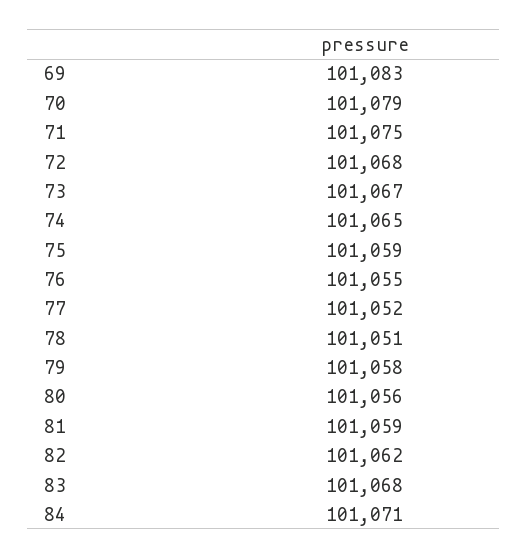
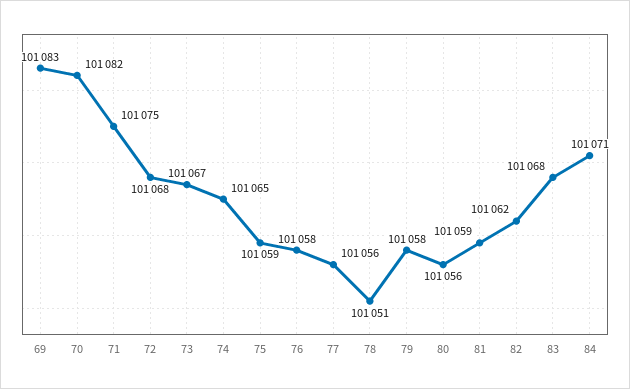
  {
    "69": 101083,
-   "70": 101079,
+   "70": 101082,
    "71": 101075,
    "72": 101068,
    "73": 101067,
    "74": 101065,
    "75": 101059,
-   "76": 101055,
+   "76": 101058,
-   "77": 101052,
+   "77": 101056,
    "78": 101051,
    "79": 101058,
    "80": 101056,
    "81": 101059,
    "82": 101062,
    "83": 101068,
    "84": 101071
  }

